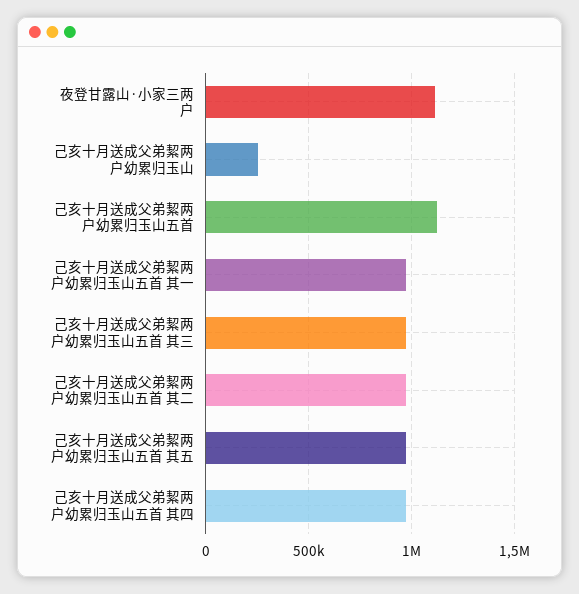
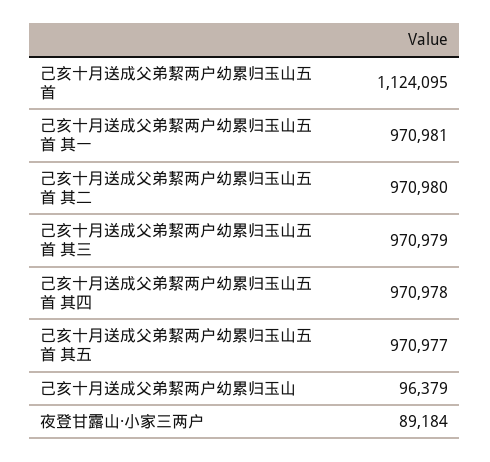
  {
-   "夜登甘露山·小家三两户": 1100000,
+   "夜登甘露山·小家三两户": 89184,
-   "己亥十月送成父弟絜两户幼累归玉山": 250000,
+   "己亥十月送成父弟絜两户幼累归玉山": 96379,
    "己亥十月送成父弟絜两户幼累归玉山五首": 1124095,
    "己亥十月送成父弟絜两户幼累归玉山五首 其一": 970981,
    "己亥十月送成父弟絜两户幼累归玉山五首 其三": 970979,
    "己亥十月送成父弟絜两户幼累归玉山五首 其二": 970980,
    "己亥十月送成父弟絜两户幼累归玉山五首 其五": 970977,
    "己亥十月送成父弟絜两户幼累归玉山五首 其四": 970978
  }

